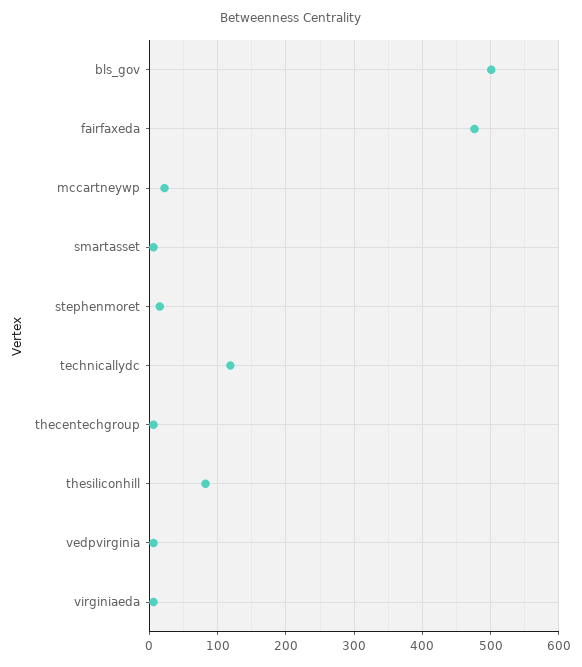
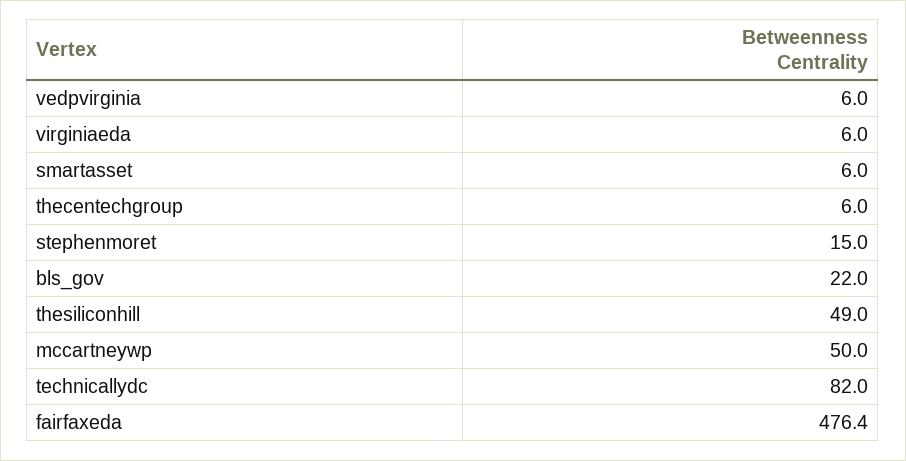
  {
-   "bls_gov": 500,
+   "bls_gov": 22,
    "fairfaxeda": 476.4,
-   "mccartneywp": 20,
+   "mccartneywp": 50,
    "smartasset": 6,
    "stephenmoret": 15,
-   "technicallydc": 120,
+   "technicallydc": 82,
    "thecentechgroup": 6,
-   "thesiliconhill": 80,
+   "thesiliconhill": 49,
    "vedpvirginia": 6,
    "virginiaeda": 6
  }

